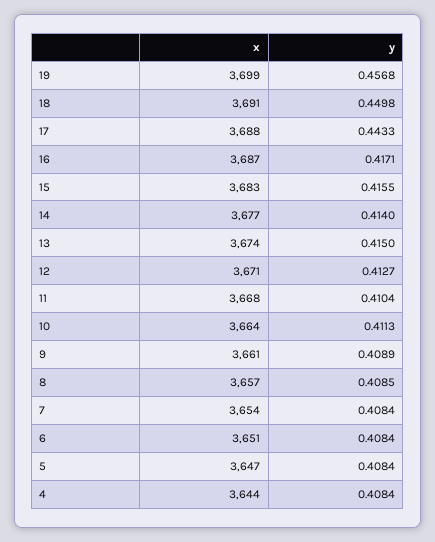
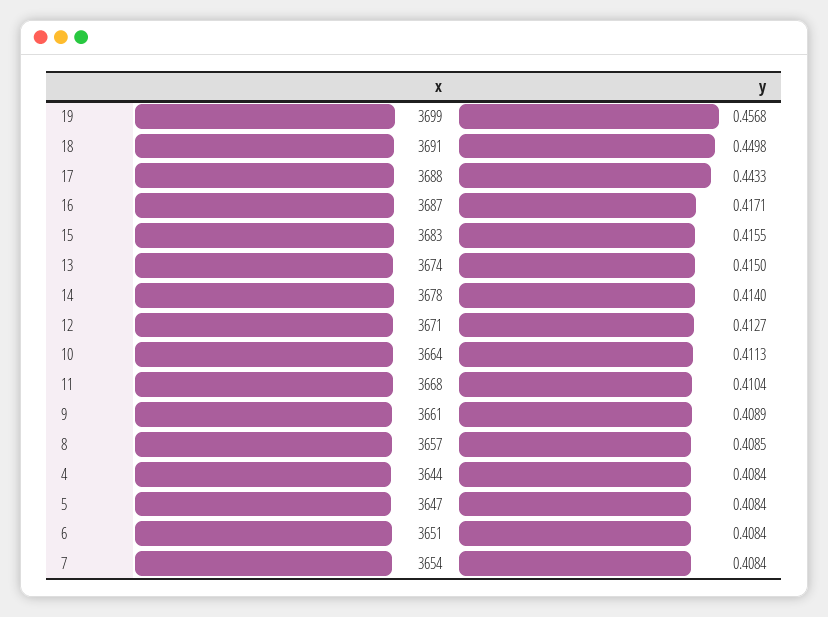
  {
    "x": {
      "19": 3699,
      "18": 3691,
      "17": 3688,
      "16": 3687,
      "15": 3683,
-     "14": 3677,
+     "14": 3678,
      "13": 3674,
      "12": 3671,
      "11": 3668,
      "10": 3664,
      "9": 3661,
      "8": 3657,
      "7": 3654,
      "6": 3651,
      "5": 3647,
      "4": 3644
    },
    "y": {
      "19": 0.4568,
      "18": 0.4498,
      "17": 0.4433,
      "16": 0.4171,
      "15": 0.4155,
      "14": 0.414,
      "13": 0.415,
      "12": 0.4127,
      "11": 0.4104,
      "10": 0.4113,
      "9": 0.4089,
      "8": 0.4085,
      "7": 0.4084,
      "6": 0.4084,
      "5": 0.4084,
      "4": 0.4084
    }
  }

